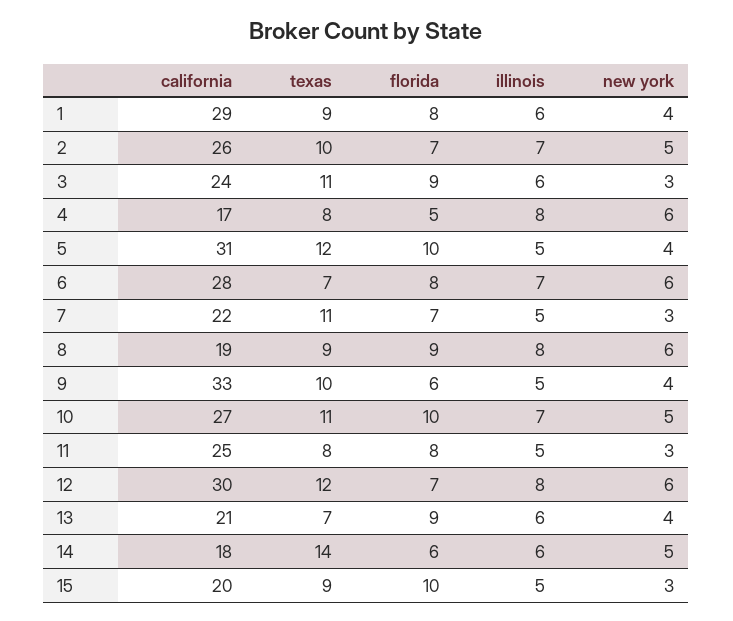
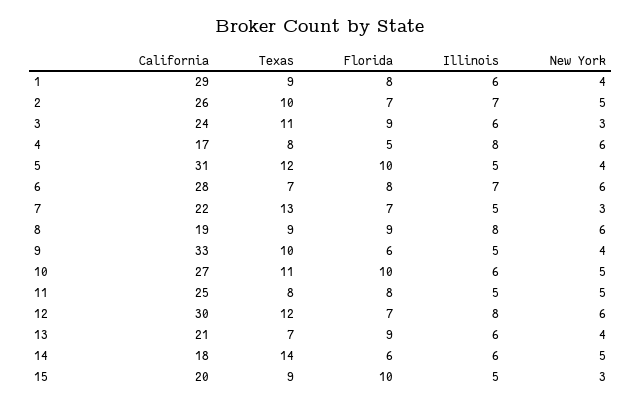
  {
    "california": {
      "1": 29,
      "2": 26,
      "3": 24,
      "4": 17,
      "5": 31,
      "6": 28,
      "7": 22,
      "8": 19,
      "9": 33,
      "10": 27,
      "11": 25,
      "12": 30,
      "13": 21,
      "14": 18,
      "15": 20
    },
    "texas": {
      "1": 9,
      "2": 10,
      "3": 11,
      "4": 8,
      "5": 12,
      "6": 7,
-     "7": 11,
+     "7": 13,
      "8": 9,
      "9": 10,
      "10": 11,
      "11": 8,
      "12": 12,
      "13": 7,
      "14": 14,
      "15": 9
    },
    "florida": {
      "1": 8,
      "2": 7,
      "3": 9,
      "4": 5,
      "5": 10,
      "6": 8,
      "7": 7,
      "8": 9,
      "9": 6,
      "10": 10,
      "11": 8,
      "12": 7,
      "13": 9,
      "14": 6,
      "15": 10
    },
    "illinois": {
      "1": 6,
      "2": 7,
      "3": 6,
      "4": 8,
      "5": 5,
      "6": 7,
      "7": 5,
      "8": 8,
      "9": 5,
-     "10": 7,
+     "10": 6,
      "11": 5,
      "12": 8,
      "13": 6,
      "14": 6,
      "15": 5
    },
    "new york": {
      "1": 4,
      "2": 5,
      "3": 3,
      "4": 6,
      "5": 4,
      "6": 6,
      "7": 3,
      "8": 6,
      "9": 4,
      "10": 5,
-     "11": 3,
+     "11": 5,
      "12": 6,
      "13": 4,
      "14": 5,
      "15": 3
    }
  }

